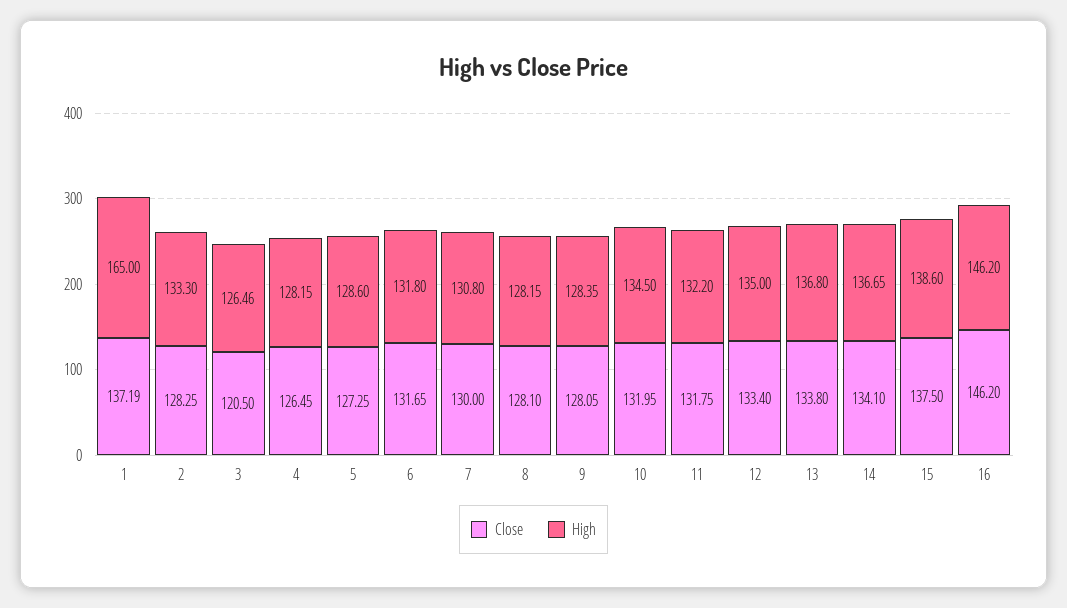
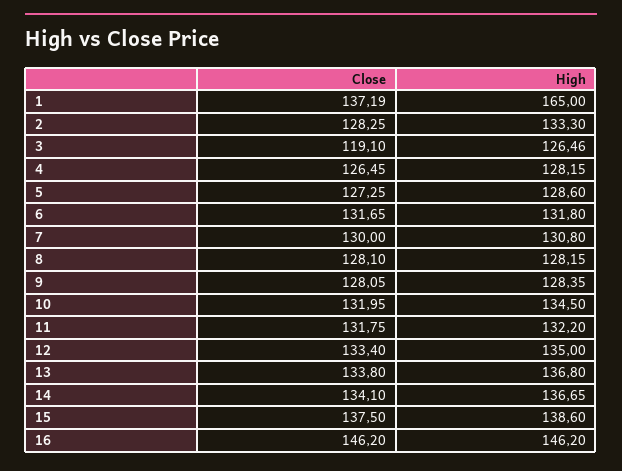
  {
    "Close": {
      "1": 137.19,
      "2": 128.25,
-     "3": 120.5,
+     "3": 119.1,
      "4": 126.45,
      "5": 127.25,
      "6": 131.65,
      "7": 130,
      "8": 128.1,
      "9": 128.05,
      "10": 131.95,
      "11": 131.75,
      "12": 133.4,
      "13": 133.8,
      "14": 134.1,
      "15": 137.5,
      "16": 146.2
    },
    "High": {
      "1": 165,
      "2": 133.3,
      "3": 126.46,
      "4": 128.15,
      "5": 128.6,
      "6": 131.8,
      "7": 130.8,
      "8": 128.15,
      "9": 128.35,
      "10": 134.5,
      "11": 132.2,
      "12": 135,
      "13": 136.8,
      "14": 136.65,
      "15": 138.6,
      "16": 146.2
    }
  }

